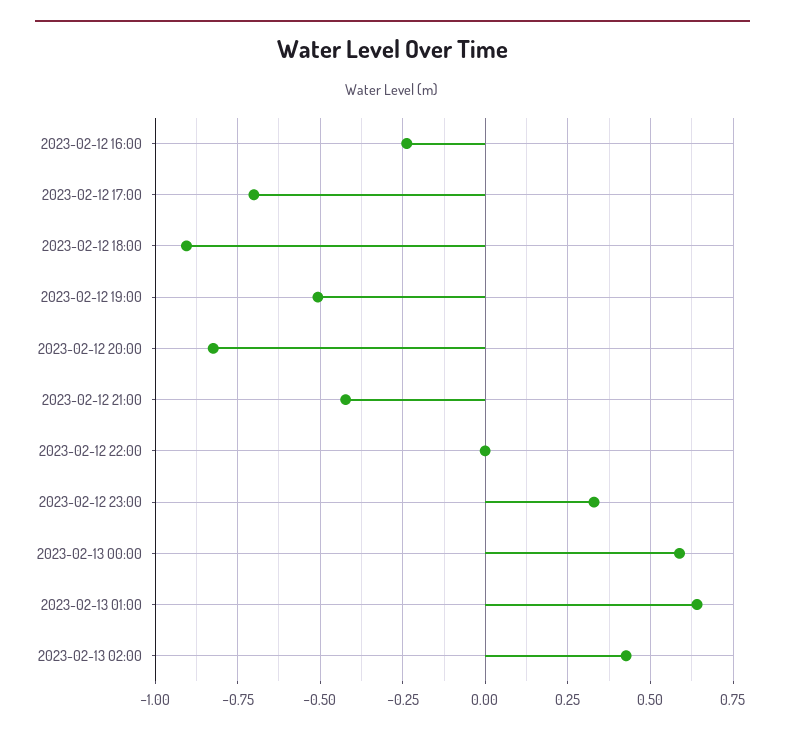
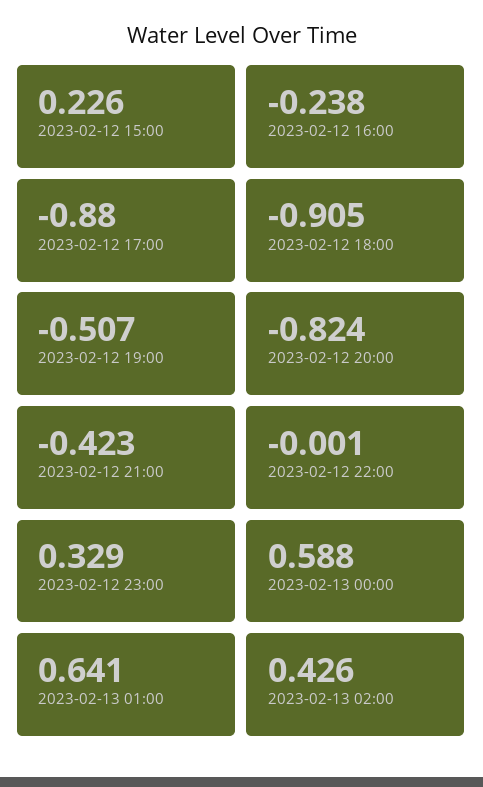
  {
    "2023-02-12 16:00": -0.238,
-   "2023-02-12 17:00": -0.7,
+   "2023-02-12 17:00": -0.88,
    "2023-02-12 18:00": -0.905,
    "2023-02-12 19:00": -0.507,
    "2023-02-12 20:00": -0.824,
    "2023-02-12 21:00": -0.423,
    "2023-02-12 22:00": -0.001,
    "2023-02-12 23:00": 0.329,
    "2023-02-13 00:00": 0.588,
    "2023-02-13 01:00": 0.641,
-   "2023-02-13 02:00": 0.426
+   "2023-02-13 02:00": 0.426,
+   "2023-02-12 15:00": 0.226
  }

